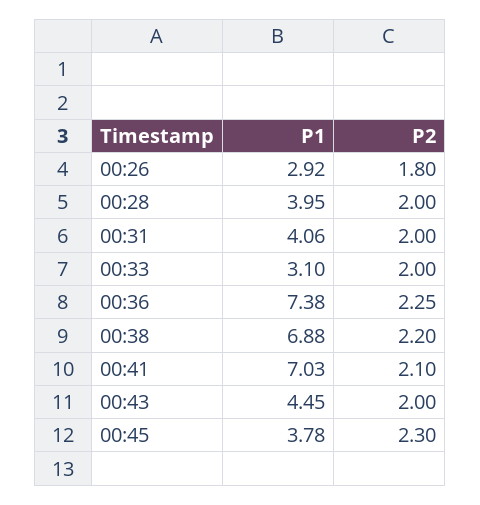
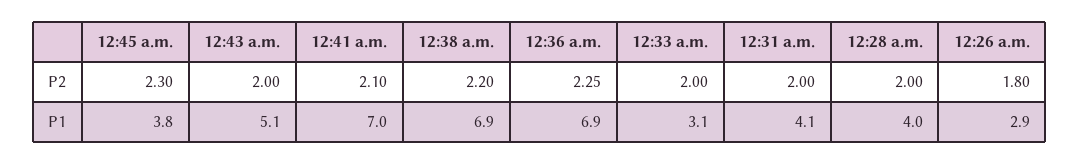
  {
    "P1": {
      "00:26": 2.92,
      "00:28": 3.95,
      "00:31": 4.06,
      "00:33": 3.1,
-     "00:36": 7.38,
+     "00:36": 6.9,
      "00:38": 6.88,
      "00:41": 7.03,
-     "00:43": 4.45,
+     "00:43": 5.1,
      "00:45": 3.78
    },
    "P2": {
      "00:26": 1.8,
      "00:28": 2,
      "00:31": 2,
      "00:33": 2,
      "00:36": 2.25,
      "00:38": 2.2,
      "00:41": 2.1,
      "00:43": 2,
      "00:45": 2.3
    }
  }

